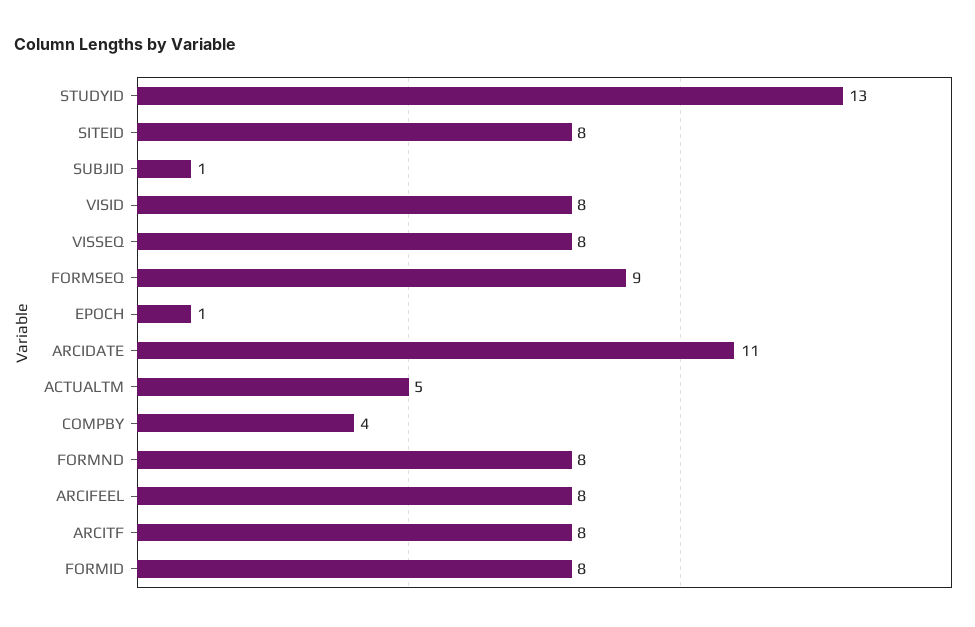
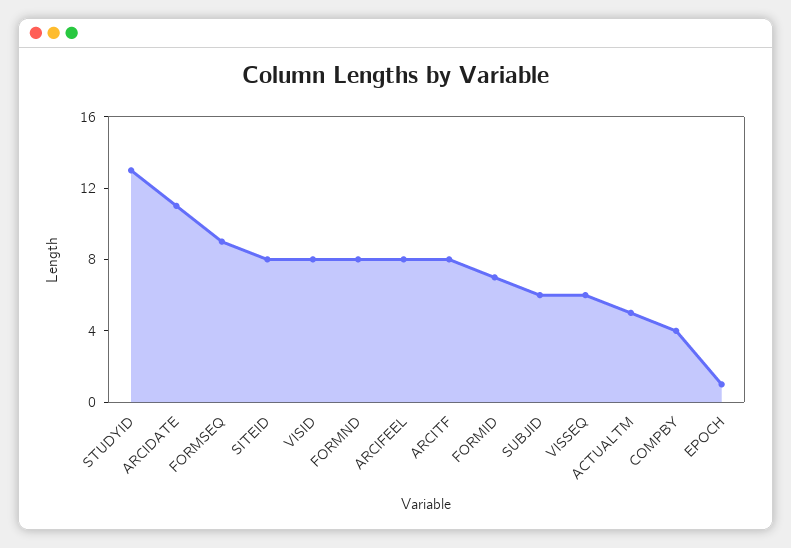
  {
    "STUDYID": 13,
    "SITEID": 8,
-   "SUBJID": 1,
+   "SUBJID": 6,
    "VISID": 8,
-   "VISSEQ": 8,
+   "VISSEQ": 6,
    "FORMSEQ": 9,
    "EPOCH": 1,
    "ARCIDATE": 11,
    "ACTUALTM": 5,
    "COMPBY": 4,
    "FORMND": 8,
    "ARCIFEEL": 8,
    "ARCITF": 8,
-   "FORMID": 8
+   "FORMID": 7
  }

